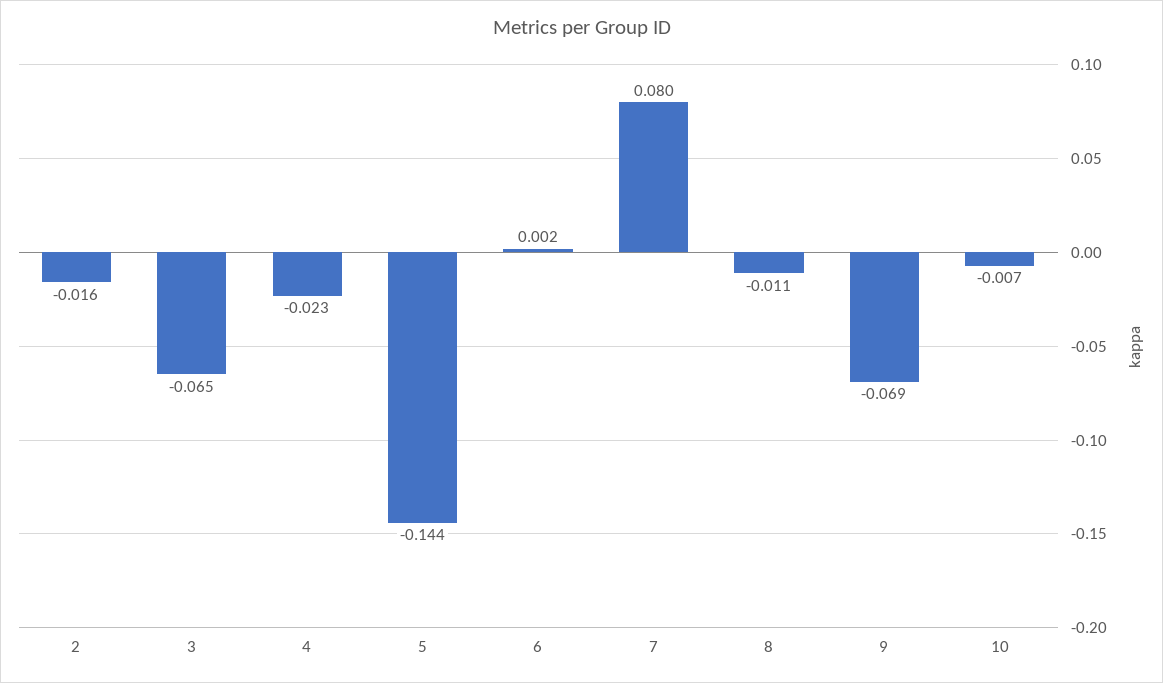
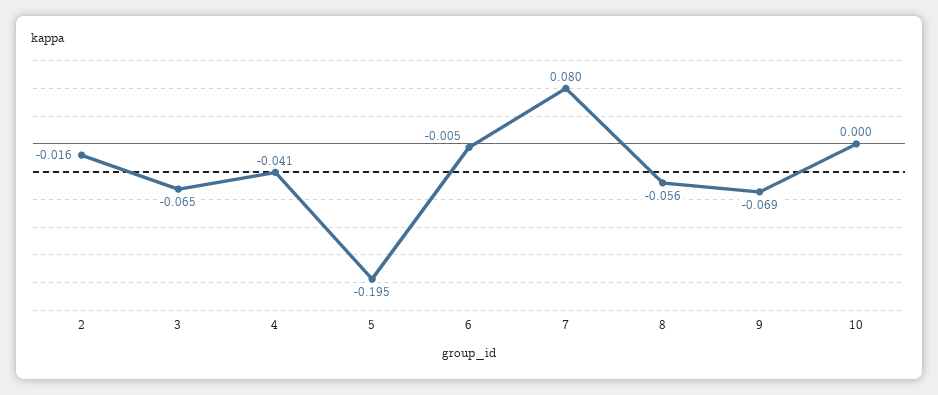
  {
    "2": -0.016,
    "3": -0.065,
-   "4": -0.023,
+   "4": -0.041,
-   "5": -0.144,
+   "5": -0.195,
-   "6": 0.002,
+   "6": -0.005,
    "7": 0.08,
-   "8": -0.011,
+   "8": -0.056,
    "9": -0.069,
-   "10": -0.007
+   "10": 0
  }

